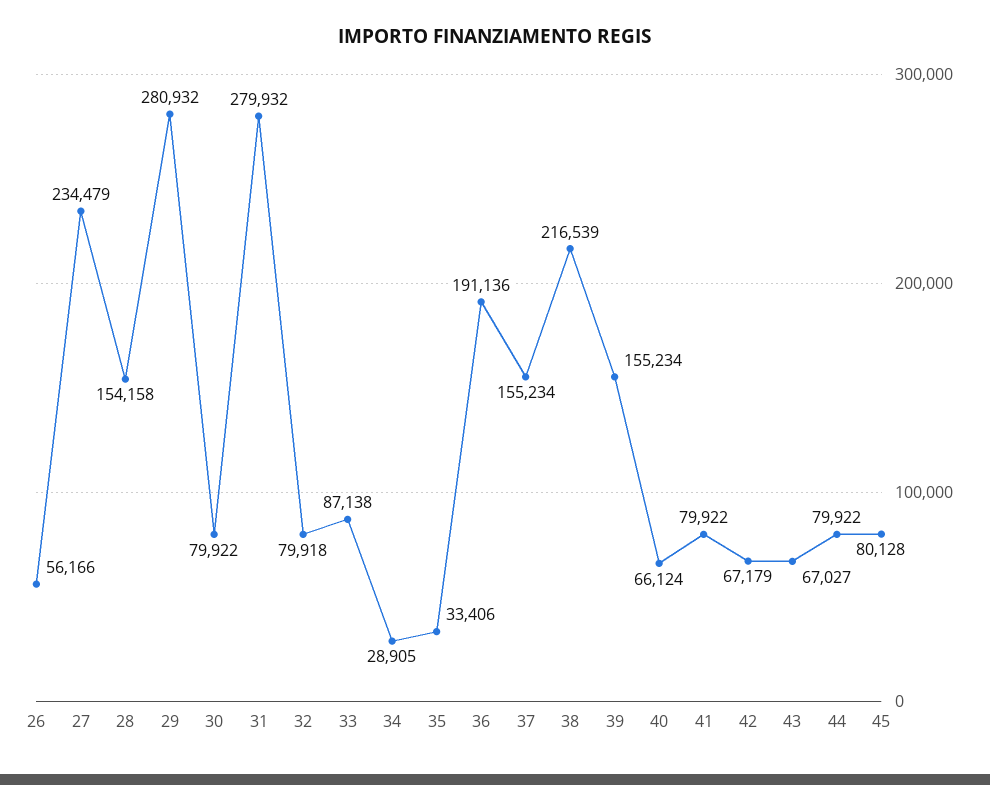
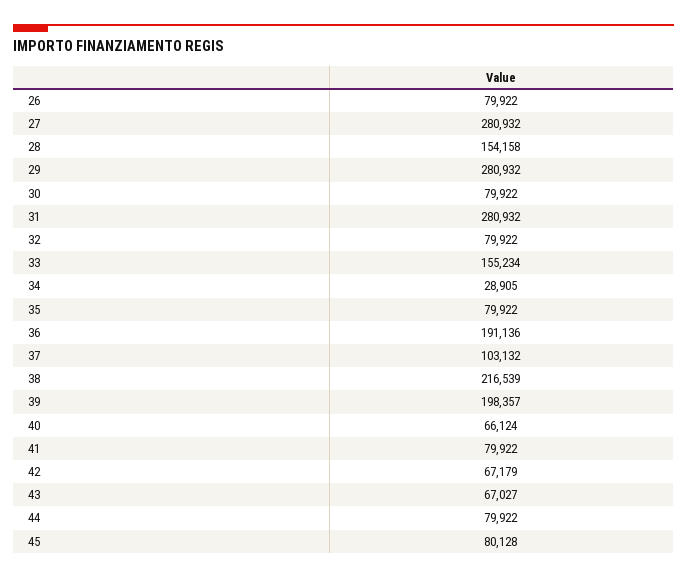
  {
-   "26": 56166,
+   "26": 79922,
-   "27": 234479,
+   "27": 280932,
    "28": 154158,
    "29": 280932,
    "30": 79922,
-   "31": 279932,
+   "31": 280932,
-   "32": 79918,
+   "32": 79922,
-   "33": 87138,
+   "33": 155234,
    "34": 28905,
-   "35": 33406,
+   "35": 79922,
    "36": 191136,
-   "37": 155234,
+   "37": 103132,
    "38": 216539,
-   "39": 155234,
+   "39": 198357,
    "40": 66124,
    "41": 79922,
    "42": 67179,
    "43": 67027,
    "44": 79922,
    "45": 80128
  }

